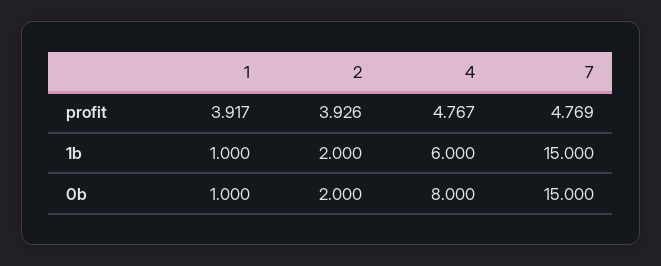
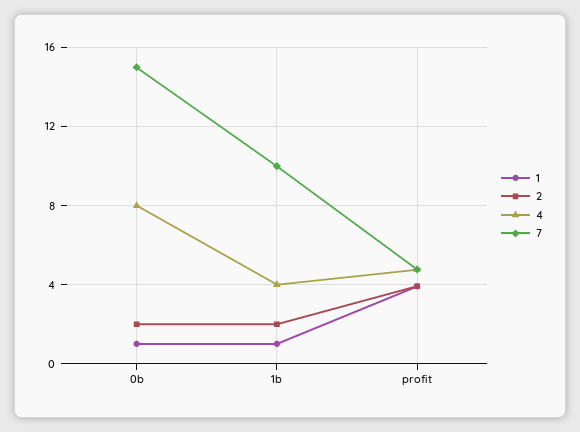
  {
    "1": {
      "profit": 3.917,
      "1b": 1,
      "0b": 1
    },
    "2": {
      "profit": 3.926,
      "1b": 2,
      "0b": 2
    },
    "4": {
      "profit": 4.767,
-     "1b": 6,
+     "1b": 4,
      "0b": 8
    },
    "7": {
      "profit": 4.769,
-     "1b": 15,
+     "1b": 10,
      "0b": 15
    }
  }

